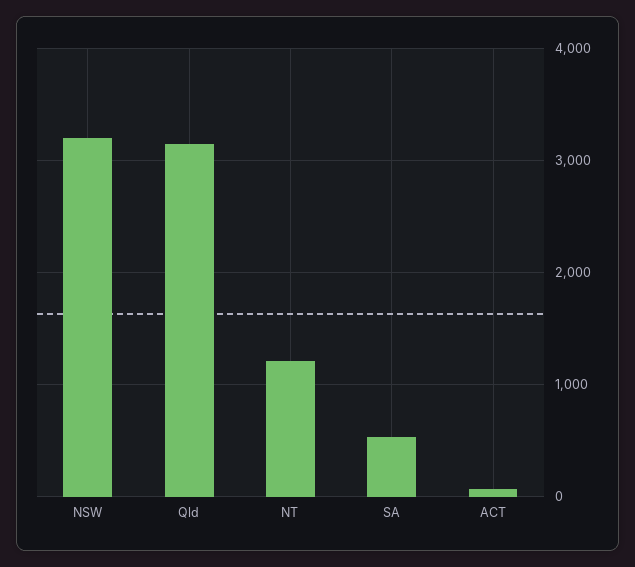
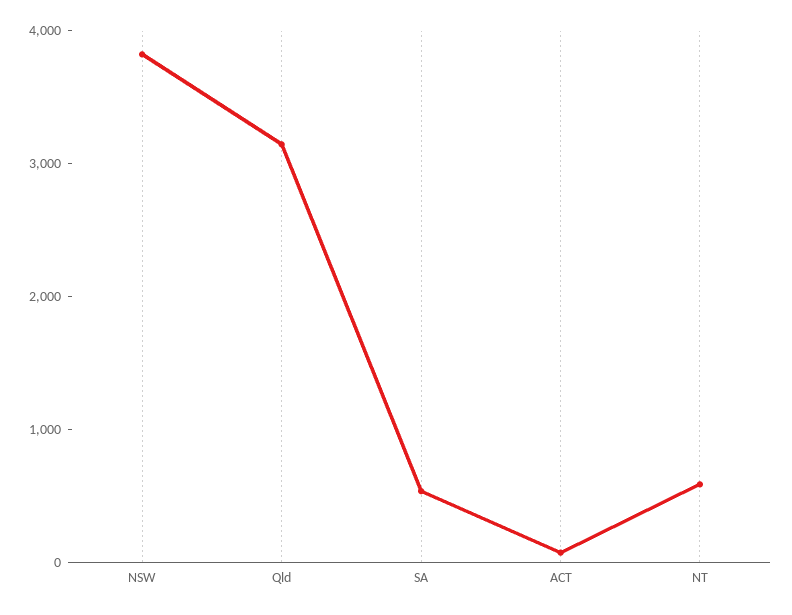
  {
-   "NSW": 3200,
+   "NSW": 3800,
    "Qld": 3100,
-   "NT": 1200,
+   "NT": 600,
    "SA": 500,
    "ACT": 100
  }

